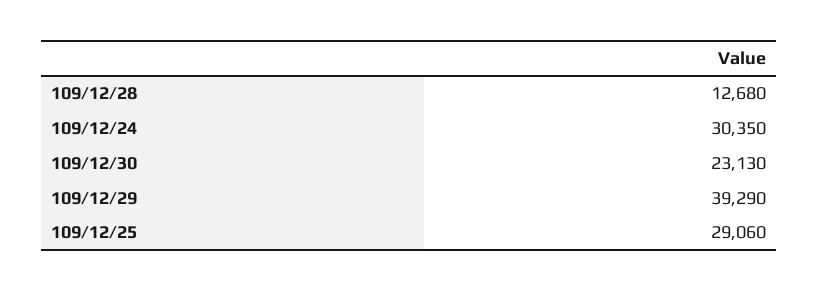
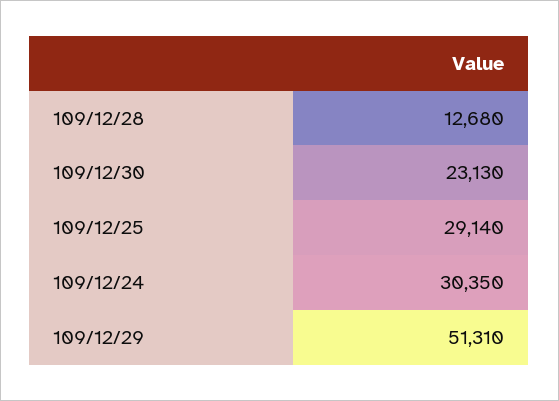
  {
    "109/12/28": 12680,
    "109/12/24": 30350,
    "109/12/30": 23130,
-   "109/12/29": 39290,
+   "109/12/29": 51310,
-   "109/12/25": 29060
+   "109/12/25": 29140
  }

